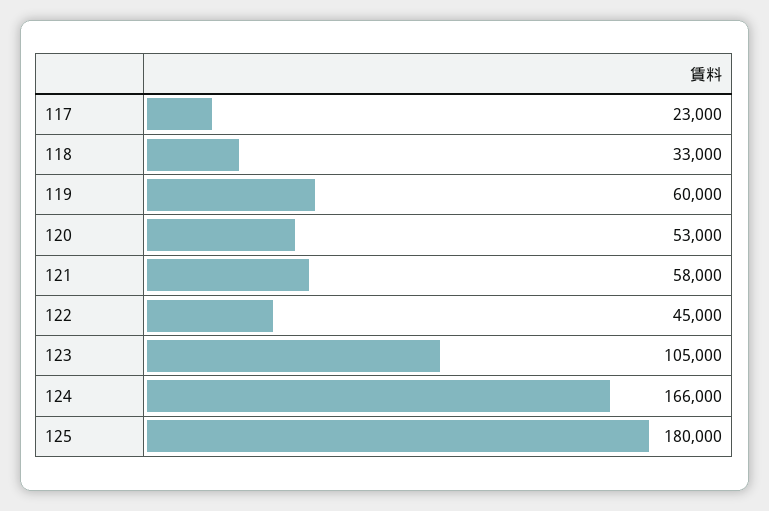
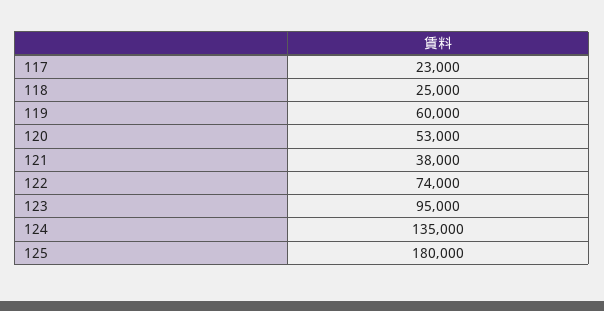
  {
    "117": 23000,
-   "118": 33000,
+   "118": 25000,
    "119": 60000,
    "120": 53000,
-   "121": 58000,
+   "121": 38000,
-   "122": 45000,
+   "122": 74000,
-   "123": 105000,
+   "123": 95000,
-   "124": 166000,
+   "124": 135000,
    "125": 180000
  }

